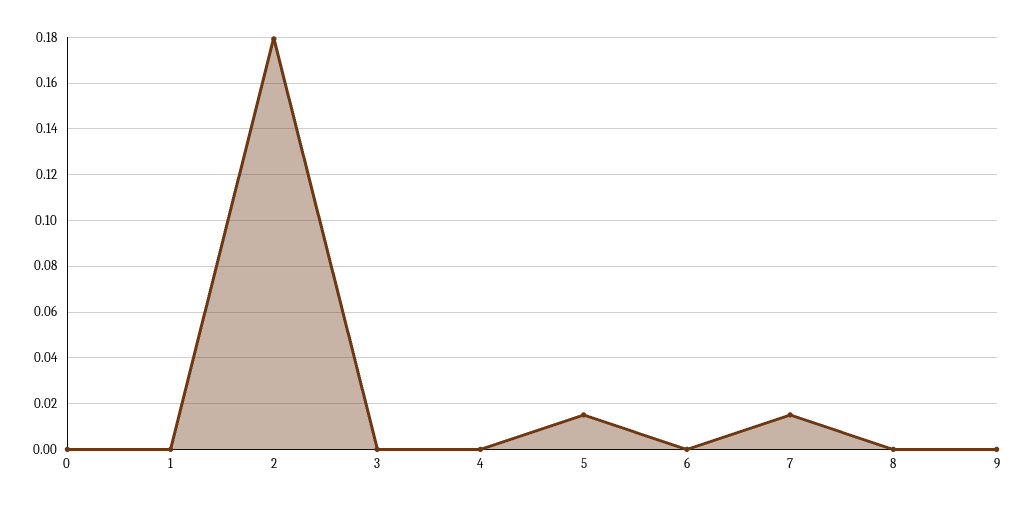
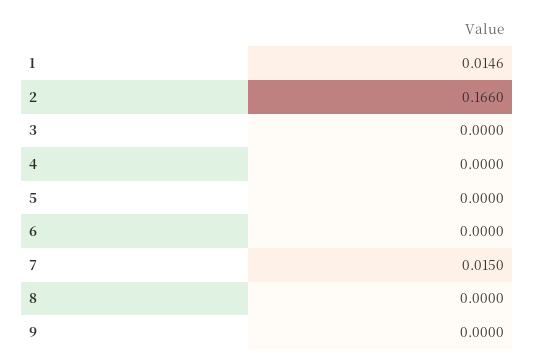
  {
-   "0": 0,
-   "1": 0,
+   "1": 0.0146,
-   "2": 0.18,
+   "2": 0.166,
    "3": 0,
    "4": 0,
-   "5": 0.015,
+   "5": 0,
    "6": 0,
    "7": 0.015,
    "8": 0,
    "9": 0
  }

